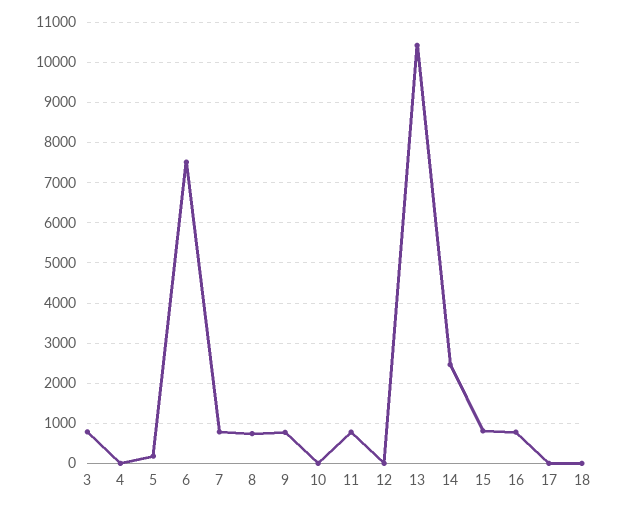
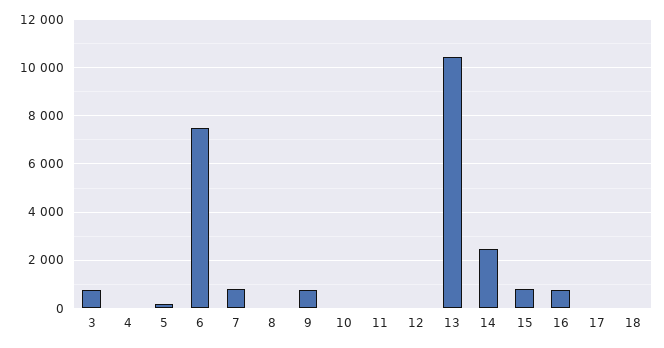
  {
    "3": 800,
    "4": 0,
    "5": 200,
    "6": 7600,
    "7": 800,
-   "8": 800,
+   "8": 0,
    "9": 800,
    "10": 0,
-   "11": 800,
+   "11": 0,
    "12": 0,
    "13": 10400,
    "14": 2400,
    "15": 800,
    "16": 800,
    "17": 0,
    "18": 0
  }

